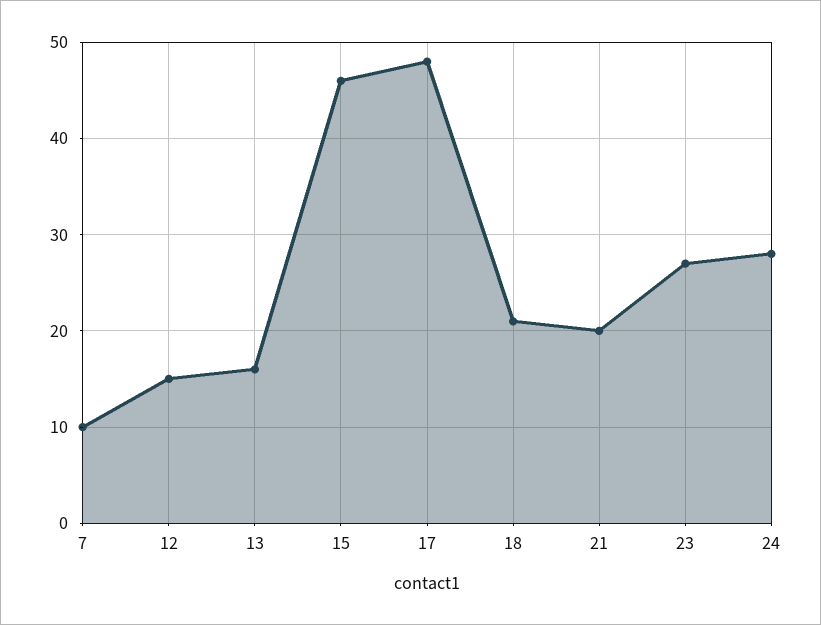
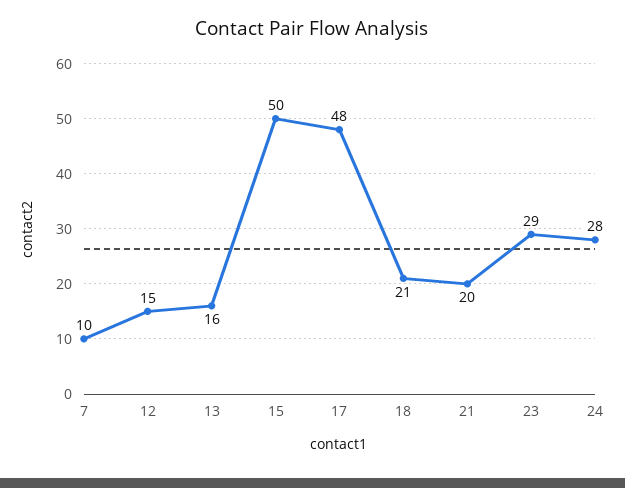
  {
    "7": 10,
    "12": 15,
    "13": 16,
-   "15": 46,
+   "15": 50,
    "17": 48,
    "18": 21,
    "21": 20,
-   "23": 27,
+   "23": 29,
    "24": 28
  }

